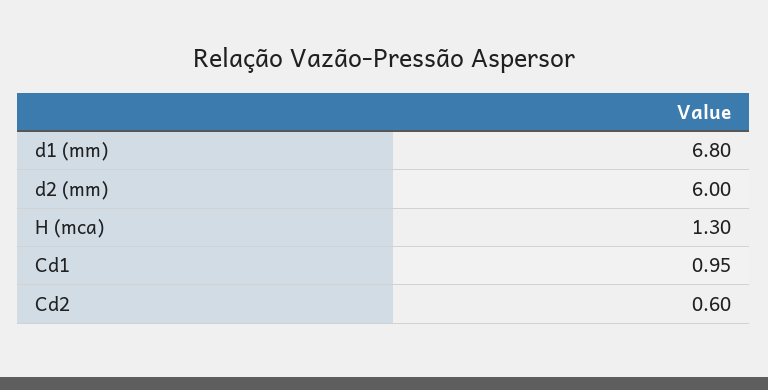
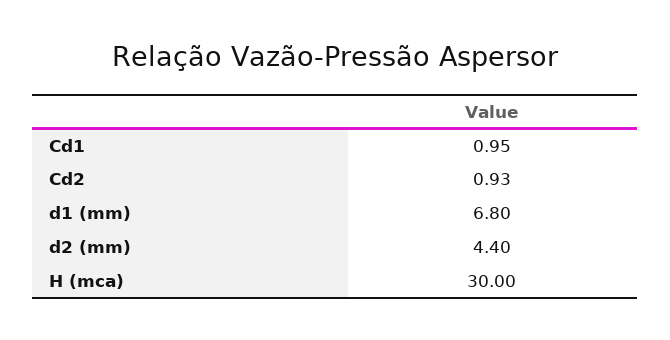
  {
    "d1 (mm)": 6.8,
-   "d2 (mm)": 6,
+   "d2 (mm)": 4.4,
-   "H (mca)": 1.3,
+   "H (mca)": 30,
    "Cd1": 0.95,
-   "Cd2": 0.6
+   "Cd2": 0.93
  }

